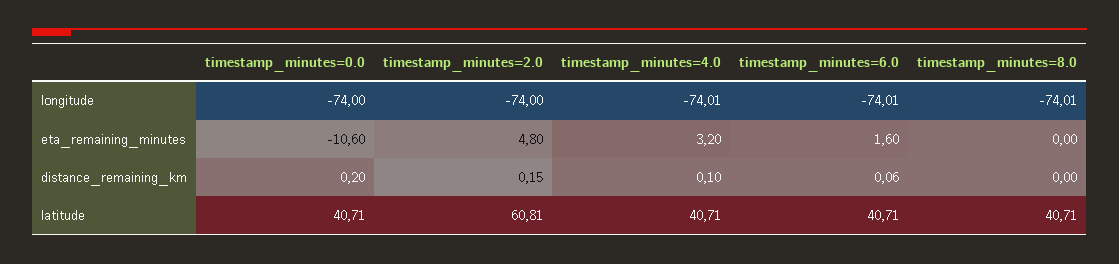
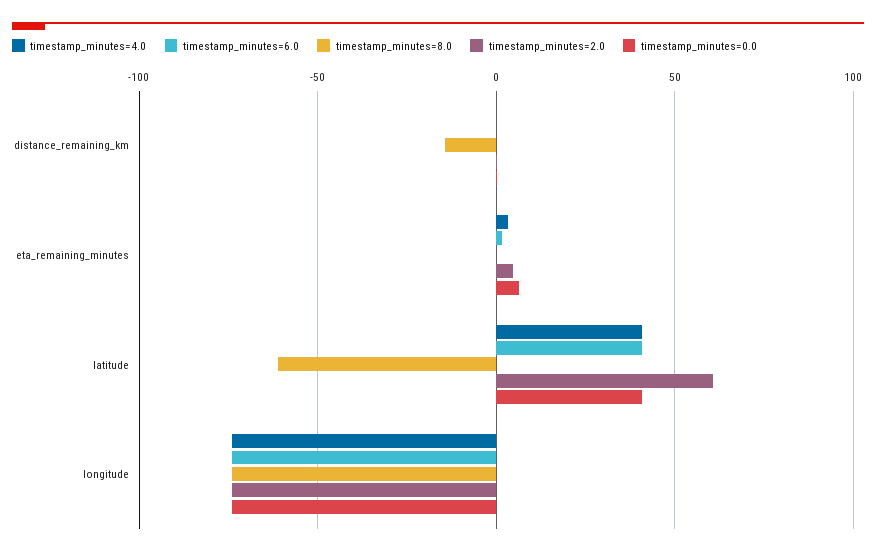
  {
    "timestamp_minutes=0.0": {
      "longitude": -74,
-     "eta_remaining_minutes": -10.6,
+     "eta_remaining_minutes": 5,
      "distance_remaining_km": 0.2,
      "latitude": 40.71
    },
    "timestamp_minutes=2.0": {
      "longitude": -74,
      "eta_remaining_minutes": 4.8,
      "distance_remaining_km": 0.15,
      "latitude": 60.81
    },
    "timestamp_minutes=4.0": {
      "longitude": -74.01,
      "eta_remaining_minutes": 3.2,
      "distance_remaining_km": 0.1,
      "latitude": 40.71
    },
    "timestamp_minutes=6.0": {
      "longitude": -74.01,
      "eta_remaining_minutes": 1.6,
      "distance_remaining_km": 0.06,
      "latitude": 40.71
    },
    "timestamp_minutes=8.0": {
      "longitude": -74.01,
      "eta_remaining_minutes": 0,
-     "distance_remaining_km": 0,
+     "distance_remaining_km": -15,
-     "latitude": 40.71
+     "latitude": -60
    }
  }

